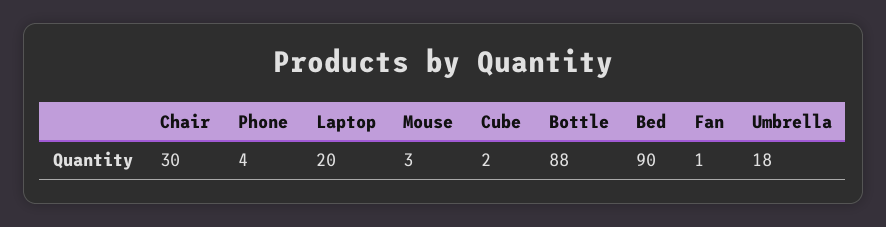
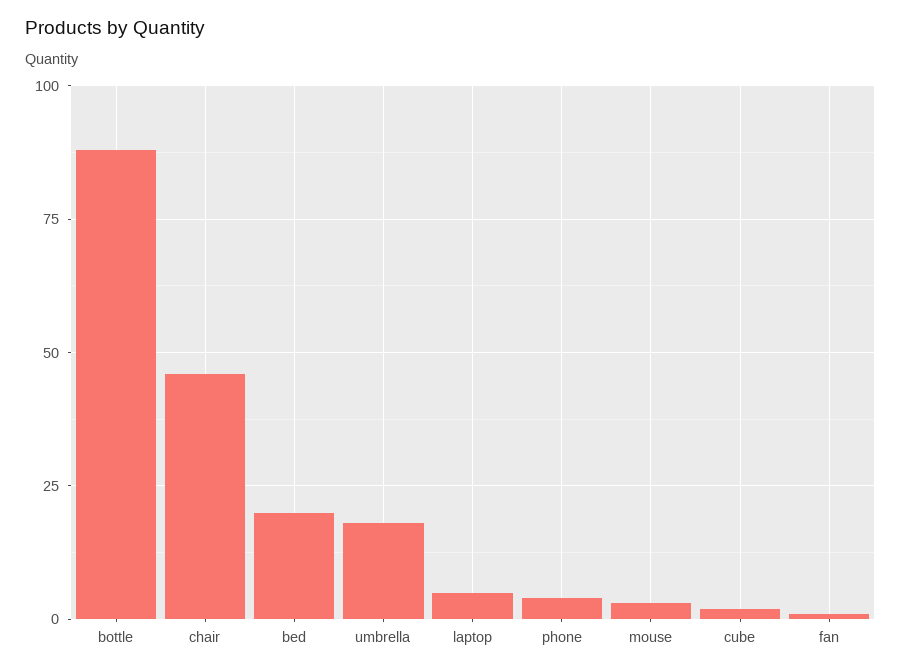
  {
-   "Chair": 30,
+   "Chair": 45,
    "Phone": 4,
-   "Laptop": 20,
+   "Laptop": 5,
    "Mouse": 3,
    "Cube": 2,
    "Bottle": 88,
-   "Bed": 90,
+   "Bed": 20,
    "Fan": 1,
    "Umbrella": 18
  }

